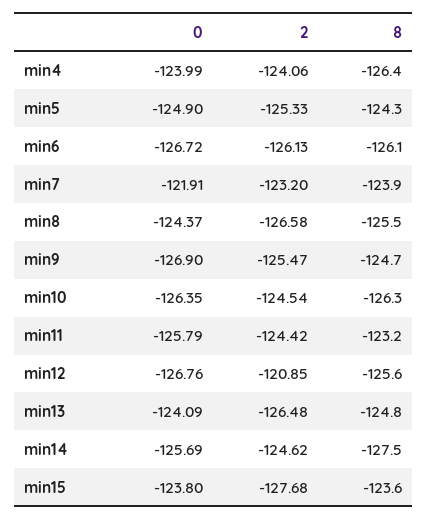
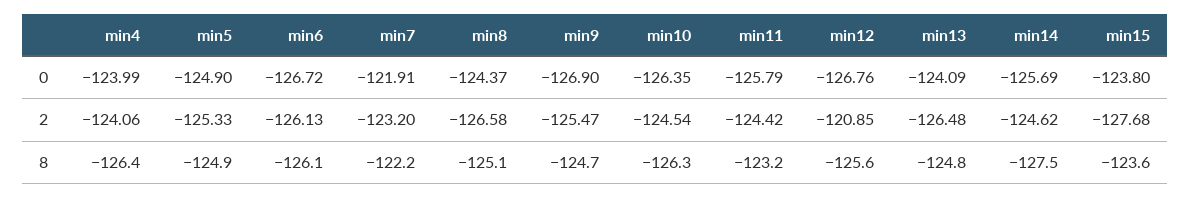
  {
    "0": {
      "min4": -123.99,
      "min5": -124.9,
      "min6": -126.72,
      "min7": -121.91,
      "min8": -124.37,
      "min9": -126.9,
      "min10": -126.35,
      "min11": -125.79,
      "min12": -126.76,
      "min13": -124.09,
      "min14": -125.69,
      "min15": -123.8
    },
    "2": {
      "min4": -124.06,
      "min5": -125.33,
      "min6": -126.13,
      "min7": -123.2,
      "min8": -126.58,
      "min9": -125.47,
      "min10": -124.54,
      "min11": -124.42,
      "min12": -120.85,
      "min13": -126.48,
      "min14": -124.62,
      "min15": -127.68
    },
    "8": {
      "min4": -126.4,
-     "min5": -124.3,
+     "min5": -124.9,
      "min6": -126.1,
-     "min7": -123.9,
+     "min7": -122.2,
-     "min8": -125.5,
+     "min8": -125.1,
      "min9": -124.7,
      "min10": -126.3,
      "min11": -123.2,
      "min12": -125.6,
      "min13": -124.8,
      "min14": -127.5,
      "min15": -123.6
    }
  }

